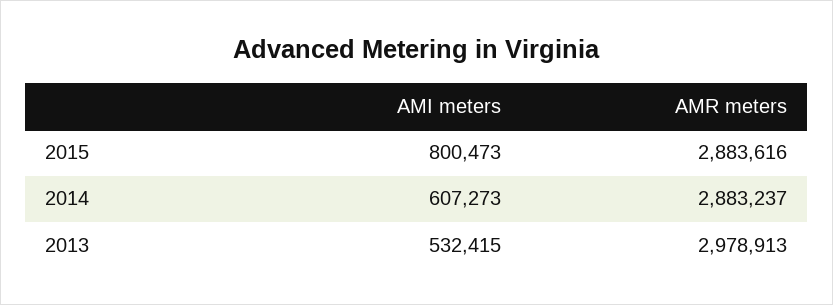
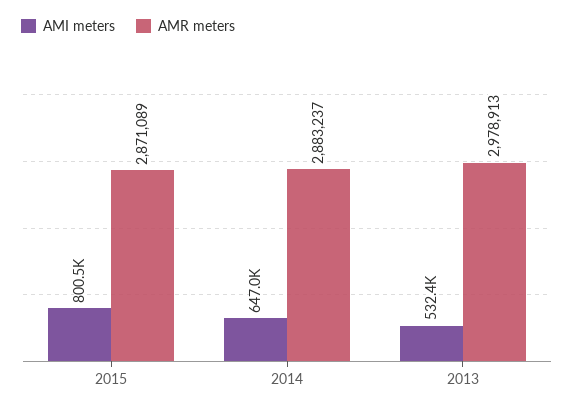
  {
    "AMI meters": {
      "2015": 800473,
-     "2014": 607273,
+     "2014": 647000,
      "2013": 532415
    },
    "AMR meters": {
-     "2015": 2883616,
+     "2015": 2871089,
      "2014": 2883237,
      "2013": 2978913
    }
  }

